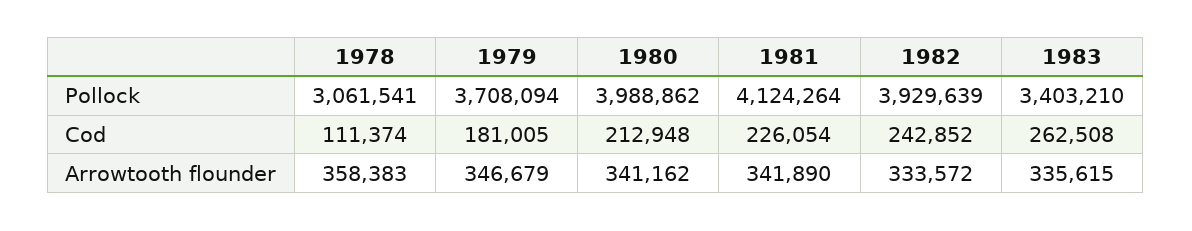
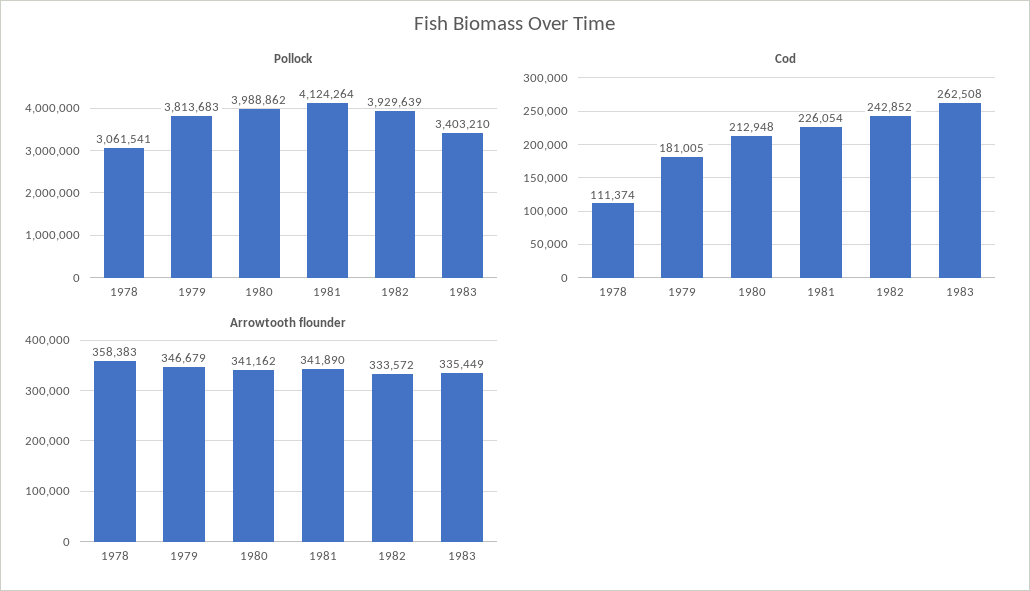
  {
    "Pollock": {
      "1978": 3061541,
-     "1979": 3708094,
+     "1979": 3813683,
      "1980": 3988862,
      "1981": 4124264,
      "1982": 3929639,
      "1983": 3403210
    },
    "Cod": {
      "1978": 111374,
      "1979": 181005,
      "1980": 212948,
      "1981": 226054,
      "1982": 242852,
      "1983": 262508
    },
    "Arrowtooth flounder": {
      "1978": 358383,
      "1979": 346679,
      "1980": 341162,
      "1981": 341890,
      "1982": 333572,
-     "1983": 335615
+     "1983": 335449
    }
  }

